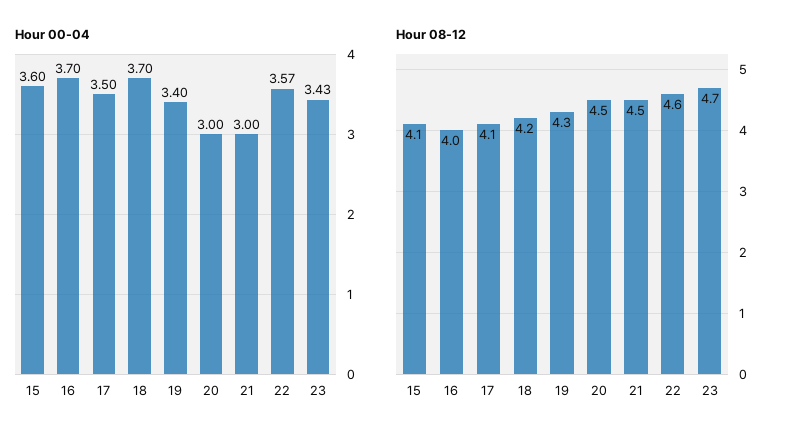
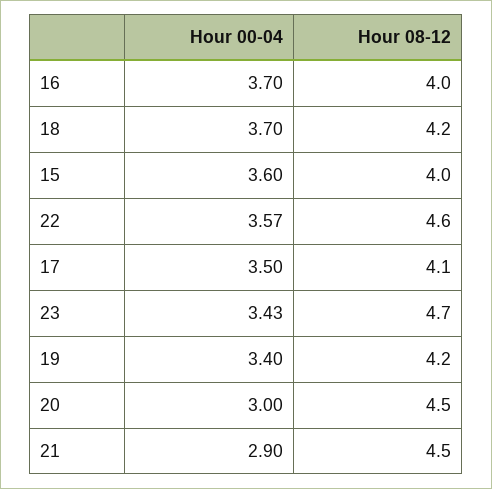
  {
    "Hour 00-04": {
      "15": 3.6,
      "16": 3.7,
      "17": 3.5,
      "18": 3.7,
      "19": 3.4,
      "20": 3,
-     "21": 3,
+     "21": 2.9,
      "22": 3.57,
      "23": 3.43
    },
    "Hour 08-12": {
-     "15": 4.1,
+     "15": 4,
      "16": 4,
      "17": 4.1,
      "18": 4.2,
-     "19": 4.3,
+     "19": 4.2,
      "20": 4.5,
      "21": 4.5,
      "22": 4.6,
      "23": 4.7
    }
  }

